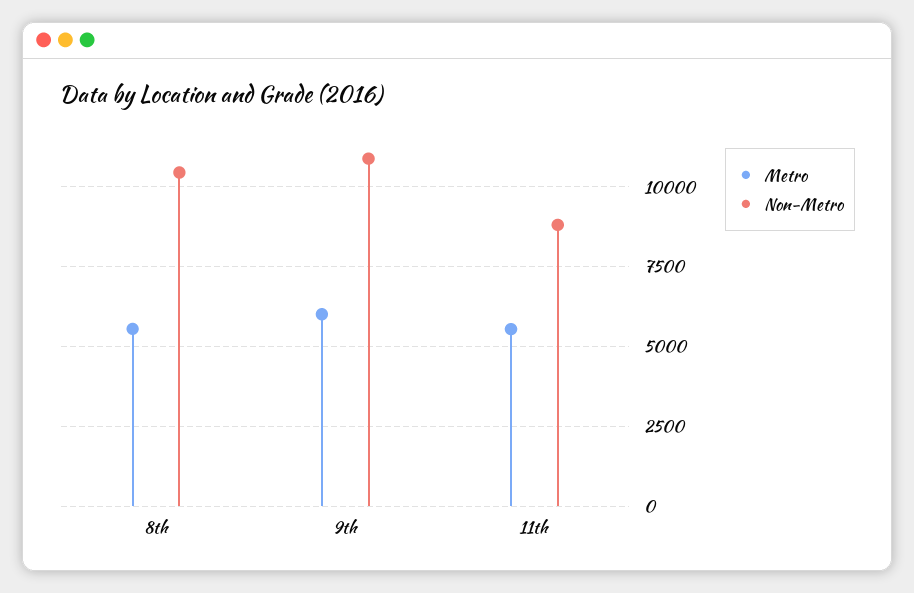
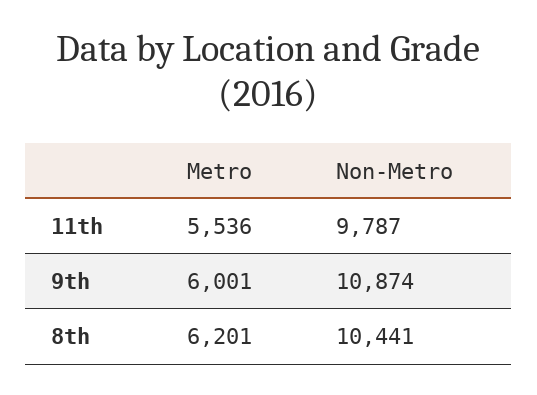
  {
    "Metro": {
-     "8th": 5500,
+     "8th": 6201,
      "9th": 6001,
      "11th": 5536
    },
    "Non-Metro": {
      "8th": 10441,
      "9th": 10874,
-     "11th": 8750
+     "11th": 9787
    }
  }

